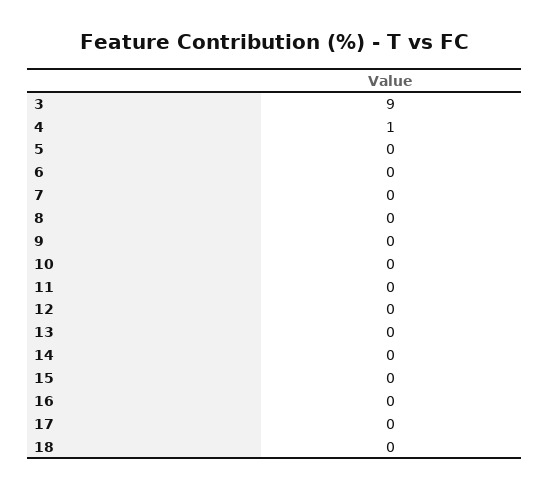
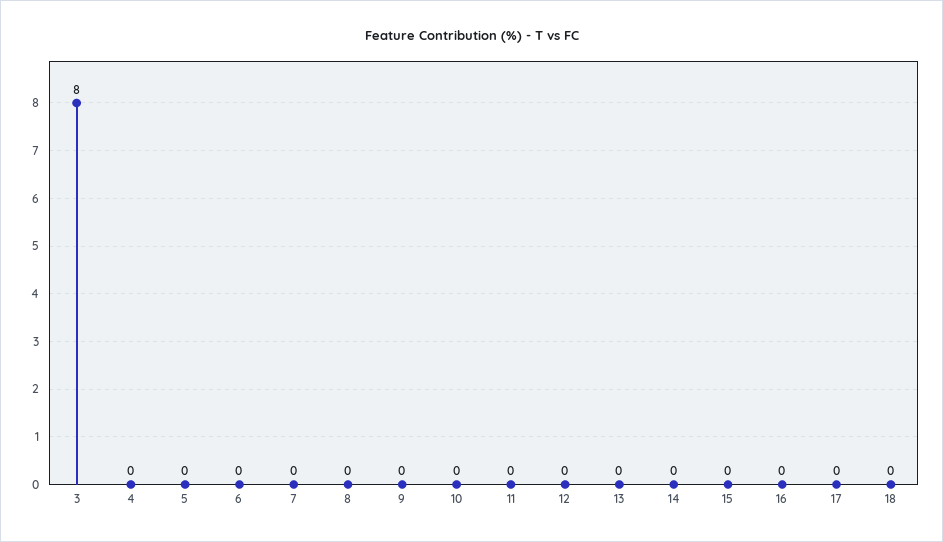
  {
-   "3": 9,
+   "3": 8,
-   "4": 1,
+   "4": 0,
    "5": 0,
    "6": 0,
    "7": 0,
    "8": 0,
    "9": 0,
    "10": 0,
    "11": 0,
    "12": 0,
    "13": 0,
    "14": 0,
    "15": 0,
    "16": 0,
    "17": 0,
    "18": 0
  }

